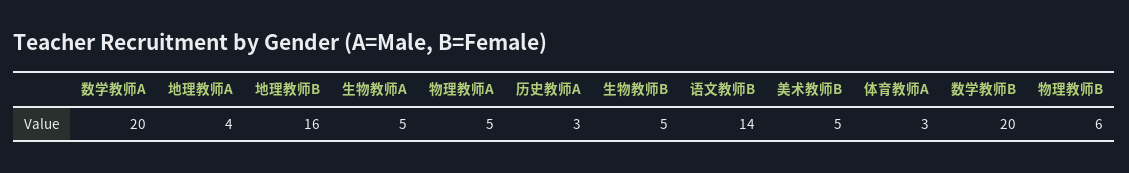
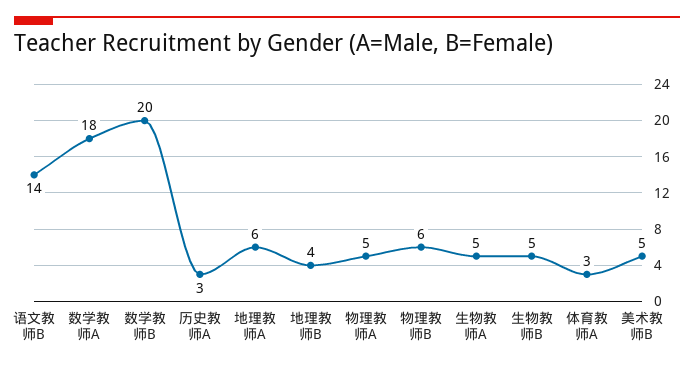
  {
-   "数学教师A": 20,
+   "数学教师A": 18,
-   "地理教师A": 4,
+   "地理教师A": 6,
-   "地理教师B": 16,
+   "地理教师B": 4,
    "生物教师A": 5,
    "物理教师A": 5,
    "历史教师A": 3,
    "生物教师B": 5,
    "语文教师B": 14,
    "美术教师B": 5,
    "体育教师A": 3,
    "数学教师B": 20,
    "物理教师B": 6
  }

